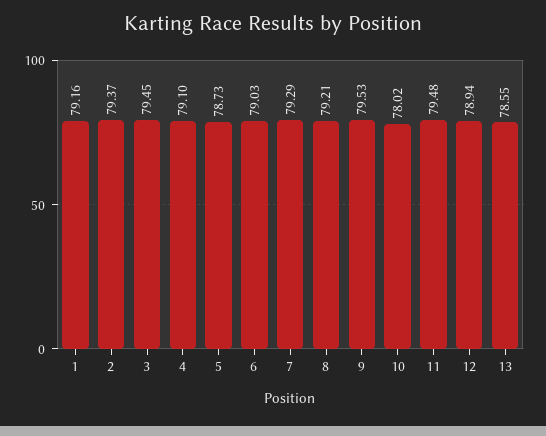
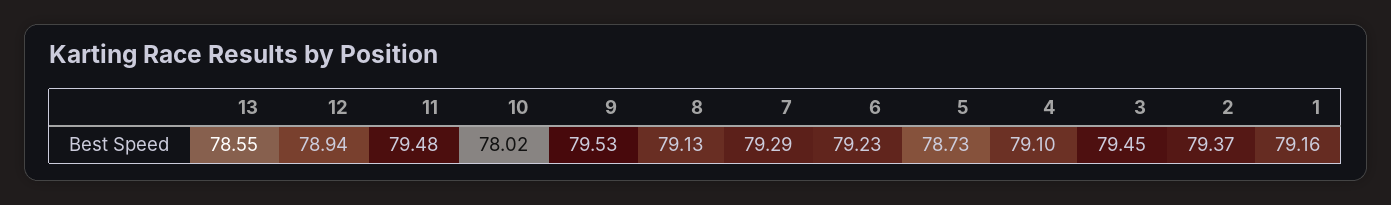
  {
    "1": 79.16,
    "2": 79.37,
    "3": 79.45,
    "4": 79.1,
    "5": 78.73,
-   "6": 79.03,
+   "6": 79.23,
    "7": 79.29,
-   "8": 79.21,
+   "8": 79.13,
    "9": 79.53,
    "10": 78.02,
    "11": 79.48,
    "12": 78.94,
    "13": 78.55
  }

